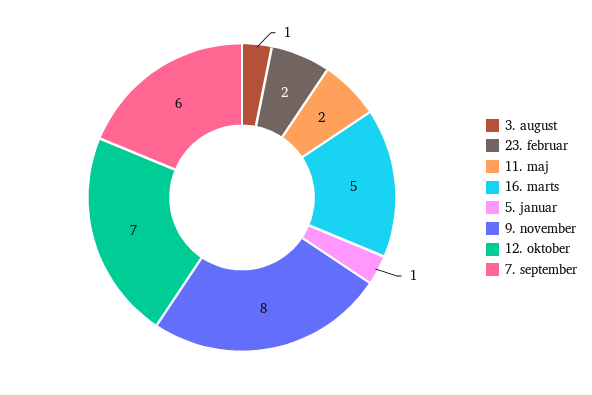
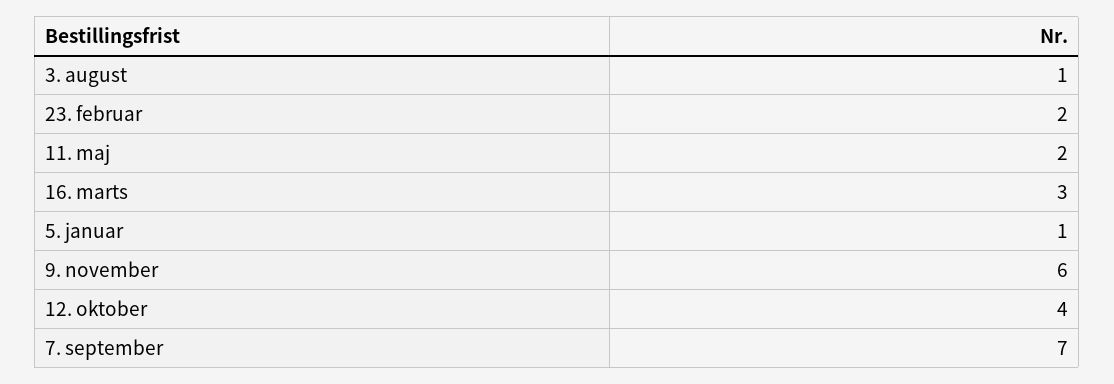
  {
    "3. august": 1,
    "23. februar": 2,
    "11. maj": 2,
-   "16. marts": 5,
+   "16. marts": 3,
    "5. januar": 1,
-   "9. november": 8,
+   "9. november": 6,
-   "12. oktober": 7,
+   "12. oktober": 4,
-   "7. september": 6
+   "7. september": 7
  }

